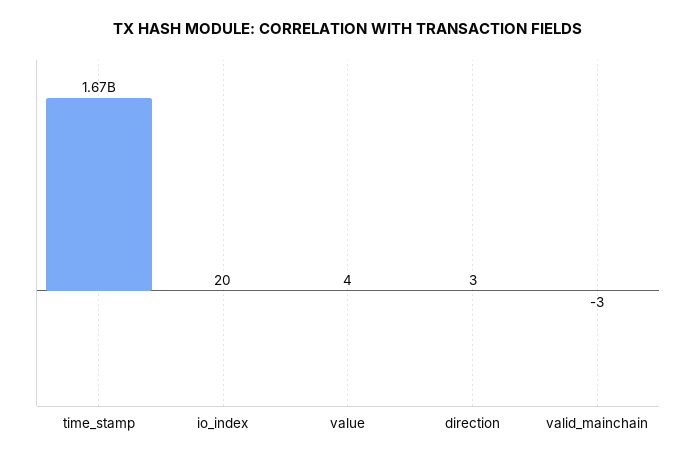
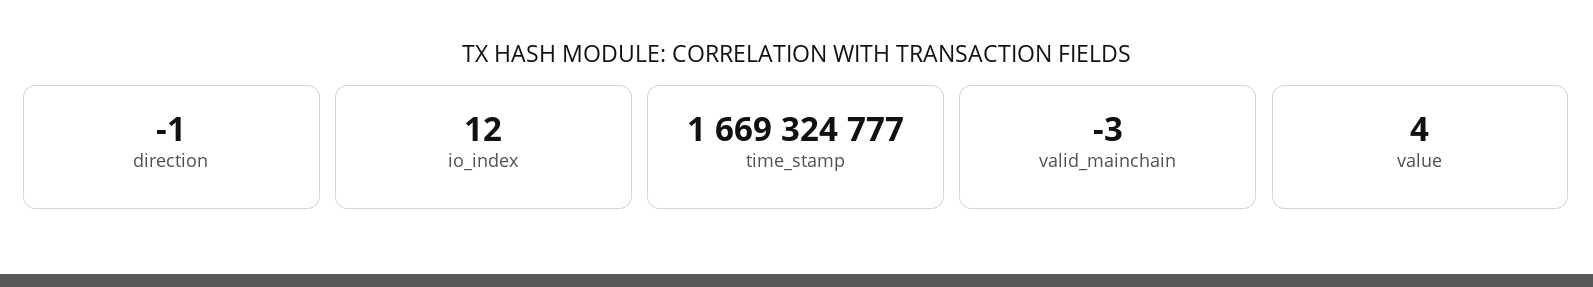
  {
    "time_stamp": 1669324777,
-   "io_index": 20,
+   "io_index": 12,
    "value": 4,
-   "direction": 3,
+   "direction": -1,
    "valid_mainchain": -3
  }

